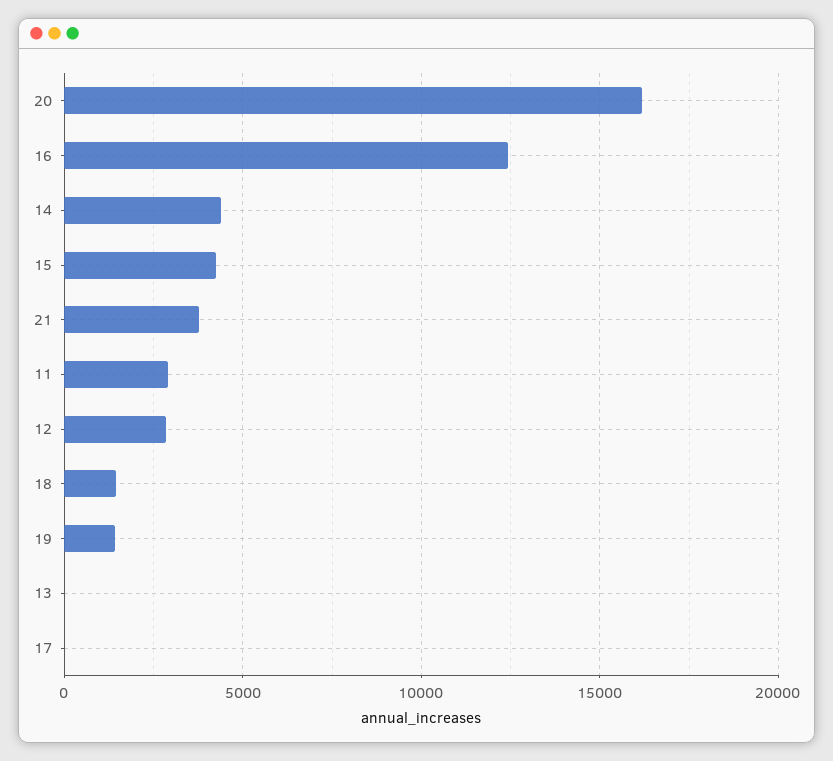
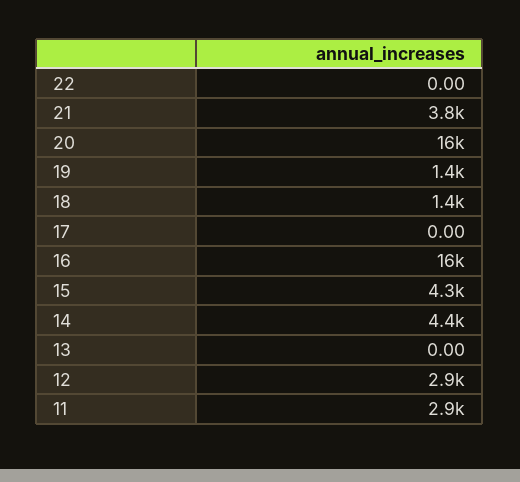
  {
    "20": 16000,
-   "16": 12500,
+   "16": 16000,
    "14": 4400,
    "15": 4300,
    "21": 3800,
    "11": 2900,
    "12": 2900,
    "18": 1400,
    "19": 1400,
    "13": 0,
-   "17": 0
+   "17": 0,
+   "22": 0
  }

